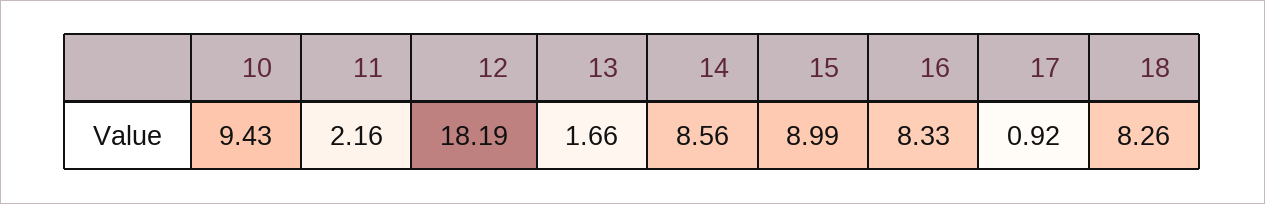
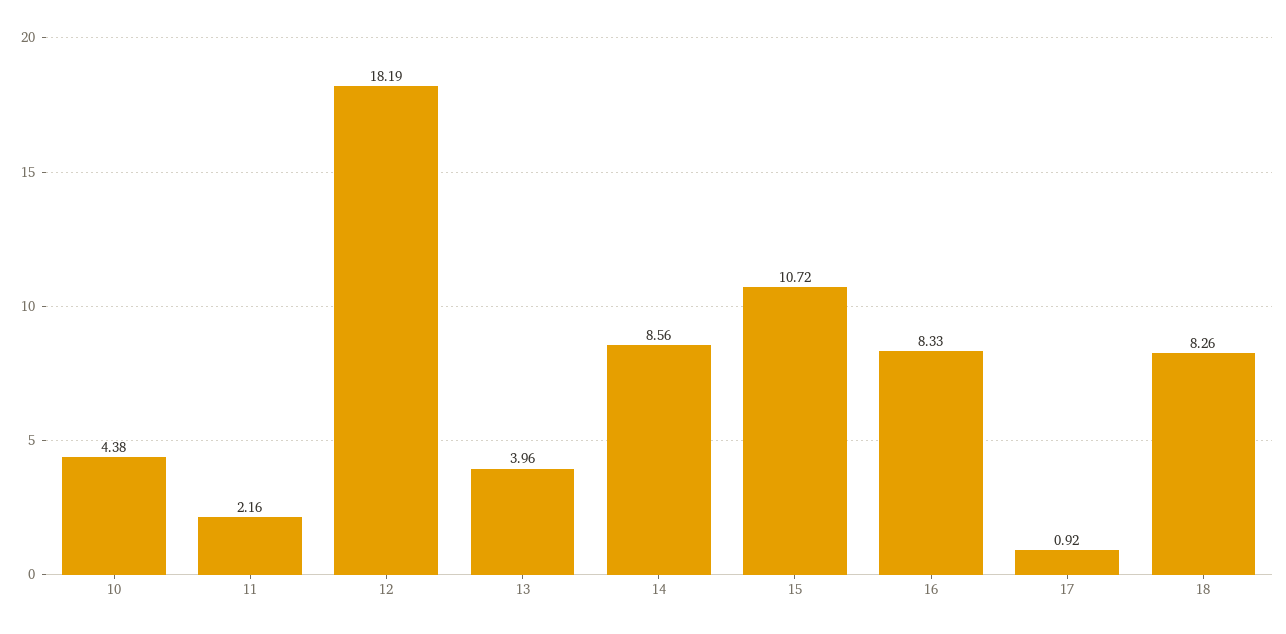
  {
-   "10": 9.43,
+   "10": 4.38,
    "11": 2.16,
    "12": 18.19,
-   "13": 1.66,
+   "13": 3.96,
    "14": 8.56,
-   "15": 8.99,
+   "15": 10.72,
    "16": 8.33,
    "17": 0.92,
    "18": 8.26
  }

